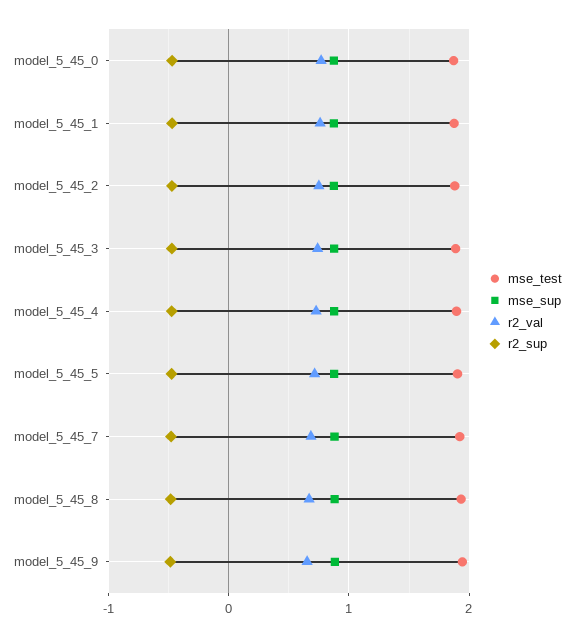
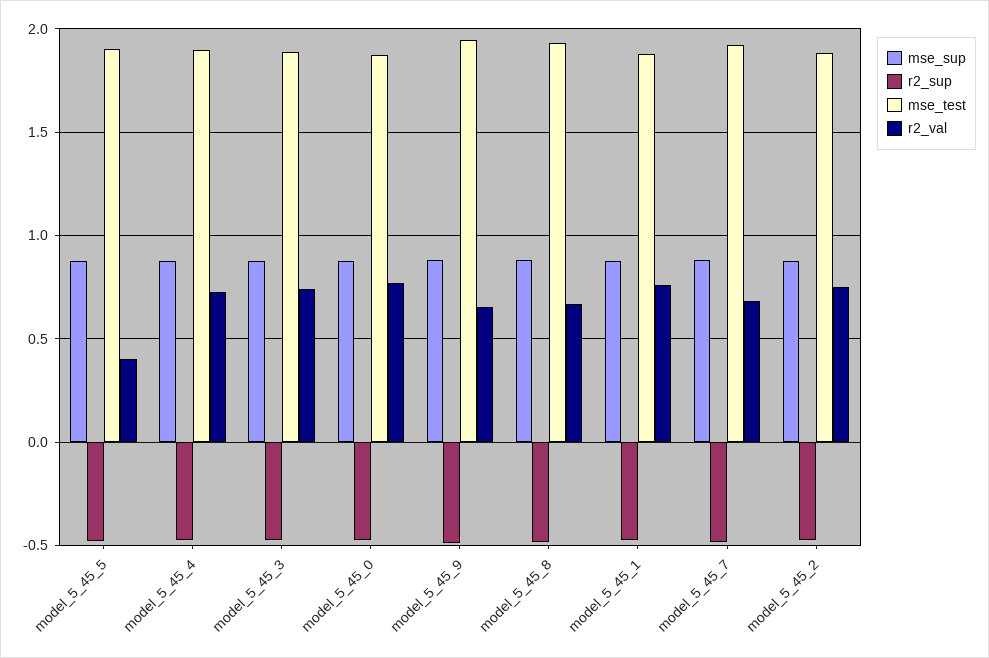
  {
    "mse_test": {
      "model_5_45_0": 1.85,
      "model_5_45_1": 1.9,
      "model_5_45_2": 1.9,
      "model_5_45_3": 1.9,
      "model_5_45_4": 1.9,
      "model_5_45_5": 1.9,
      "model_5_45_7": 1.9,
      "model_5_45_8": 1.95,
      "model_5_45_9": 1.95
    },
    "mse_sup": {
      "model_5_45_0": 0.85,
      "model_5_45_1": 0.85,
      "model_5_45_2": 0.9,
      "model_5_45_3": 0.9,
      "model_5_45_4": 0.9,
      "model_5_45_5": 0.9,
      "model_5_45_7": 0.9,
      "model_5_45_8": 0.9,
      "model_5_45_9": 0.9
    },
    "r2_val": {
      "model_5_45_0": 0.75,
      "model_5_45_1": 0.75,
      "model_5_45_2": 0.75,
      "model_5_45_3": 0.75,
      "model_5_45_4": 0.75,
-     "model_5_45_5": 0.7,
+     "model_5_45_5": 0.4,
      "model_5_45_7": 0.7,
      "model_5_45_8": 0.65,
      "model_5_45_9": 0.65
    },
    "r2_sup": {
      "model_5_45_0": -0.45,
      "model_5_45_1": -0.45,
      "model_5_45_2": -0.45,
      "model_5_45_3": -0.45,
      "model_5_45_4": -0.5,
      "model_5_45_5": -0.5,
      "model_5_45_7": -0.5,
      "model_5_45_8": -0.5,
      "model_5_45_9": -0.5
    }
  }

